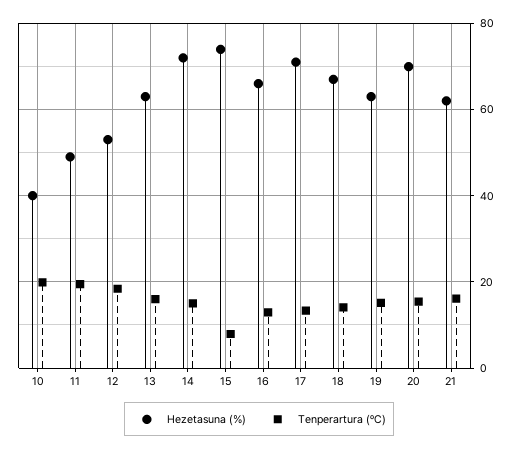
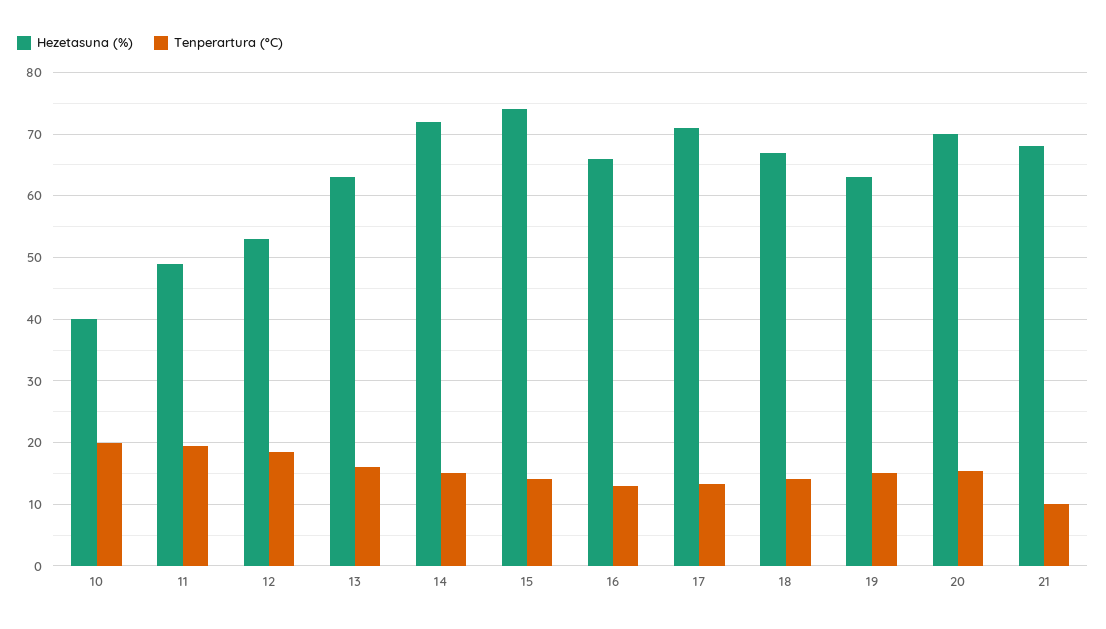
  {
    "Hezetasuna (%)": {
      "10": 40,
      "11": 49,
      "12": 53,
      "13": 63,
      "14": 72,
      "15": 74,
      "16": 66,
      "17": 71,
      "18": 67,
      "19": 63,
      "20": 70,
-     "21": 62
+     "21": 68
    },
    "Tenperartura (ºC)": {
      "10": 20,
      "11": 20,
      "12": 18,
      "13": 16,
      "14": 15,
-     "15": 8,
+     "15": 14,
      "16": 13,
      "17": 13,
      "18": 14,
      "19": 15,
      "20": 15,
-     "21": 16
+     "21": 10
    }
  }

